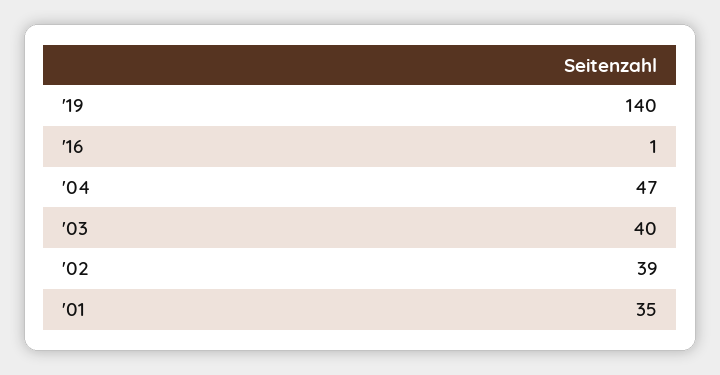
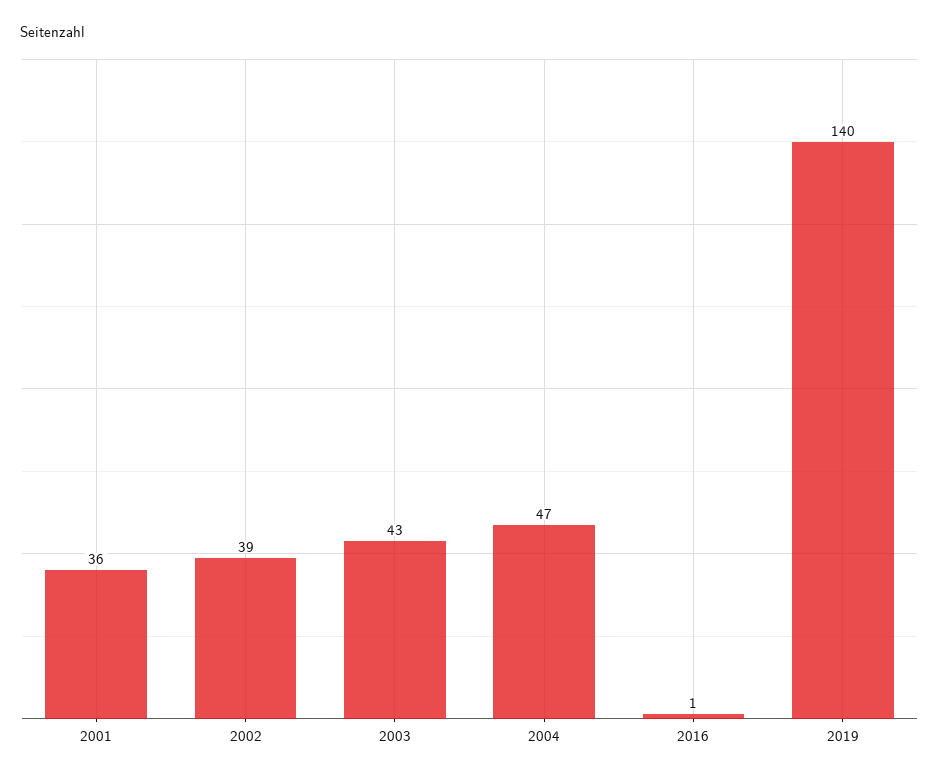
  {
    "'19": 140,
    "'16": 1,
    "'04": 47,
-   "'03": 40,
+   "'03": 43,
    "'02": 39,
-   "'01": 35
+   "'01": 36
  }

